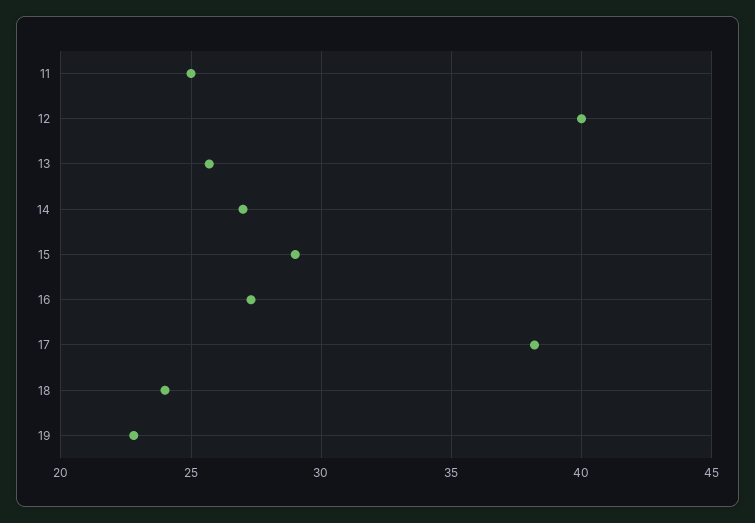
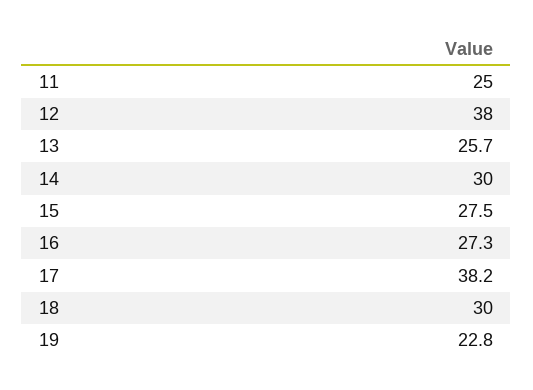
  {
    "11": 25,
-   "12": 40,
+   "12": 38,
    "13": 25.7,
-   "14": 27,
+   "14": 30,
-   "15": 29,
+   "15": 27.5,
    "16": 27.3,
    "17": 38.2,
-   "18": 24,
+   "18": 30,
    "19": 22.8
  }

